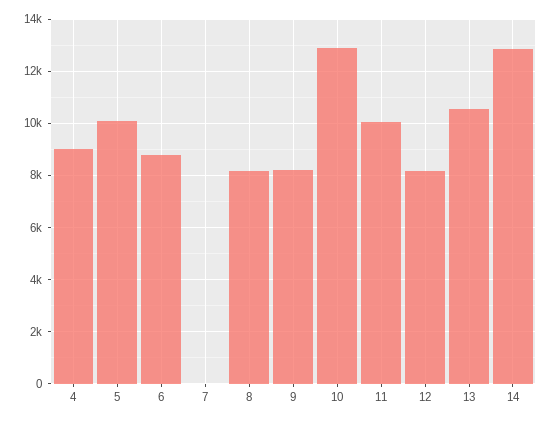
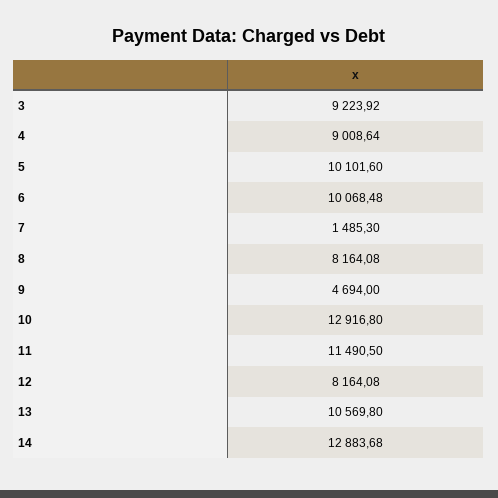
  {
    "4": 9008.64,
    "5": 10101.6,
-   "6": 8750,
+   "6": 10068.48,
-   "7": 0,
+   "7": 1485.3,
    "8": 8164.08,
-   "9": 8250,
+   "9": 4694,
    "10": 12916.8,
-   "11": 10000,
+   "11": 11490.5,
    "12": 8164.08,
    "13": 10569.8,
-   "14": 12883.68
+   "14": 12883.68,
+   "3": 9223.92
  }

